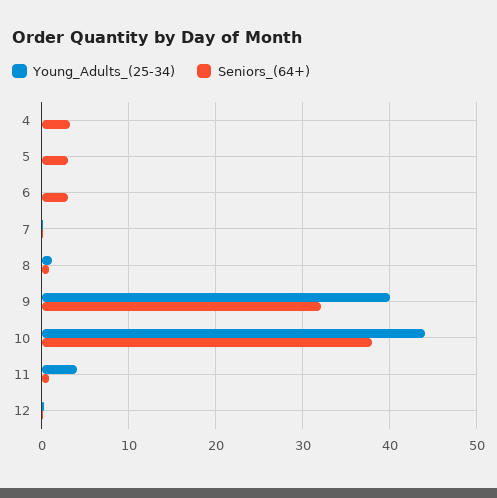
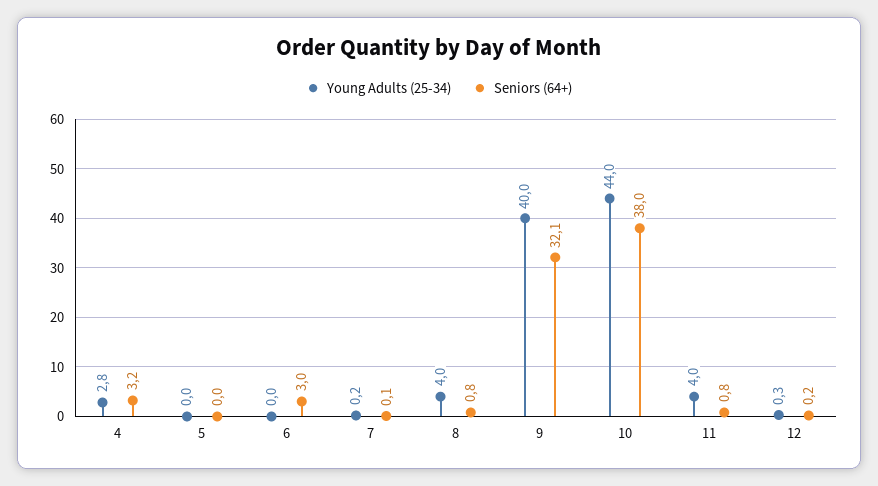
  {
    "Young_Adults_(25-34)": {
-     "4": 0,
+     "4": 2.8,
      "5": 0,
      "6": 0,
      "7": 0.2,
-     "8": 1,
+     "8": 4,
      "9": 40,
      "10": 44,
      "11": 4,
      "12": 0.3
    },
    "Seniors_(64+)": {
      "4": 3.2,
-     "5": 3,
+     "5": 0,
      "6": 3,
      "7": 0.1,
      "8": 0.8,
      "9": 32.1,
      "10": 38,
      "11": 0.8,
      "12": 0.2
    }
  }

